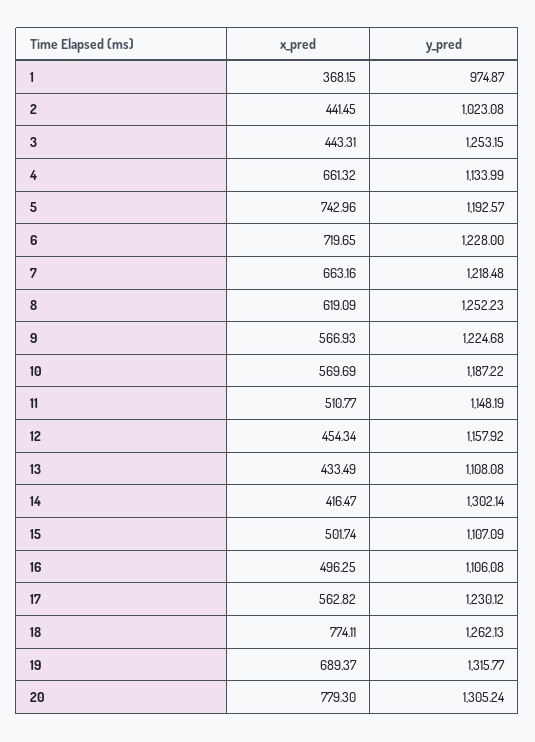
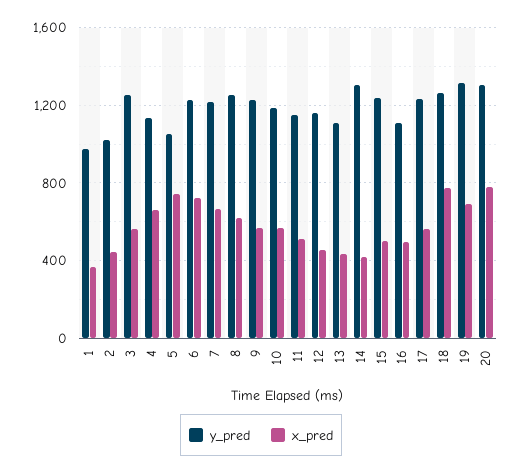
  {
    "x_pred": {
      "1": 368.15,
      "2": 441.45,
-     "3": 443.31,
+     "3": 550,
      "4": 661.32,
      "5": 742.96,
      "6": 719.65,
      "7": 663.16,
      "8": 619.09,
      "9": 566.93,
      "10": 569.69,
      "11": 510.77,
      "12": 454.34,
      "13": 433.49,
      "14": 416.47,
      "15": 501.74,
      "16": 496.25,
      "17": 562.82,
      "18": 774.11,
      "19": 689.37,
      "20": 779.3
    },
    "y_pred": {
      "1": 974.87,
      "2": 1023.08,
      "3": 1253.15,
      "4": 1133.99,
-     "5": 1192.57,
+     "5": 1050,
      "6": 1228,
      "7": 1218.48,
      "8": 1252.23,
      "9": 1224.68,
      "10": 1187.22,
      "11": 1148.19,
      "12": 1157.92,
      "13": 1108.08,
      "14": 1302.14,
-     "15": 1107.09,
+     "15": 1250,
      "16": 1106.08,
      "17": 1230.12,
      "18": 1262.13,
      "19": 1315.77,
      "20": 1305.24
    }
  }

